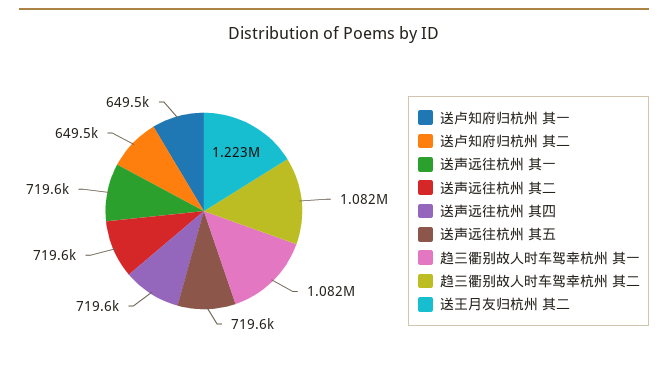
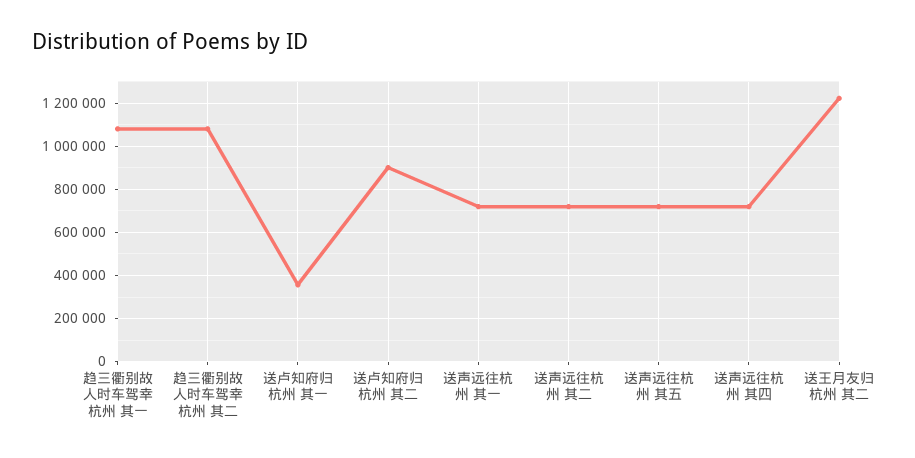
  {
-   "送卢知府归杭州 其一": 649500,
+   "送卢知府归杭州 其一": 350000,
-   "送卢知府归杭州 其二": 649500,
+   "送卢知府归杭州 其二": 900000,
    "送声远往杭州 其一": 719600,
    "送声远往杭州 其二": 719600,
    "送声远往杭州 其四": 719600,
    "送声远往杭州 其五": 719600,
    "趋三衢别故人时车驾幸杭州 其一": 1082000,
    "趋三衢别故人时车驾幸杭州 其二": 1082000,
    "送王月友归杭州 其二": 1223000
  }

